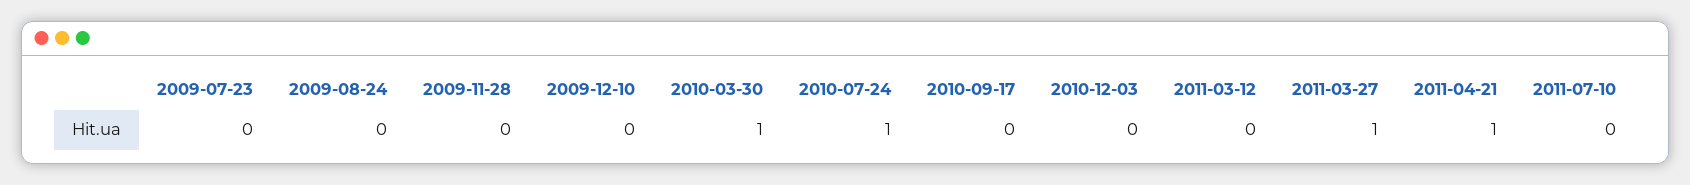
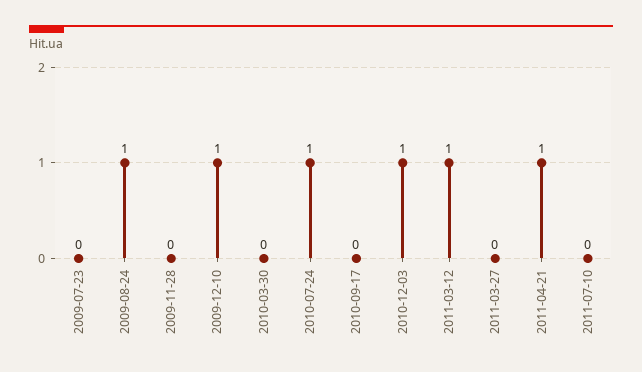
  {
    "2009-07-23": 0,
-   "2009-08-24": 0,
+   "2009-08-24": 1,
    "2009-11-28": 0,
-   "2009-12-10": 0,
+   "2009-12-10": 1,
-   "2010-03-30": 1,
+   "2010-03-30": 0,
    "2010-07-24": 1,
    "2010-09-17": 0,
-   "2010-12-03": 0,
+   "2010-12-03": 1,
-   "2011-03-12": 0,
+   "2011-03-12": 1,
-   "2011-03-27": 1,
+   "2011-03-27": 0,
    "2011-04-21": 1,
    "2011-07-10": 0
  }

